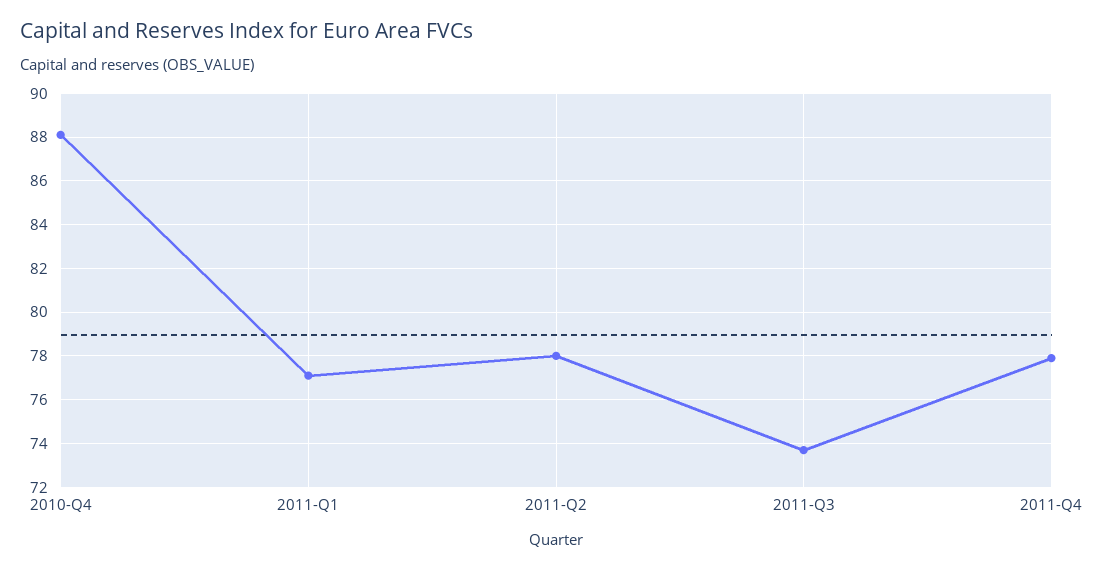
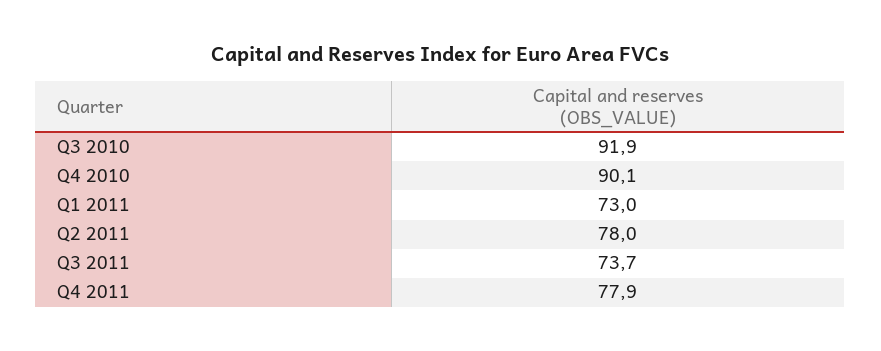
  {
-   "2010-Q4": 88,
+   "2010-Q4": 90.1,
-   "2011-Q1": 77,
+   "2011-Q1": 73,
    "2011-Q2": 78,
    "2011-Q3": 73.7,
-   "2011-Q4": 77.9
+   "2011-Q4": 77.9,
+   "Q3 2010": 91.9
  }

